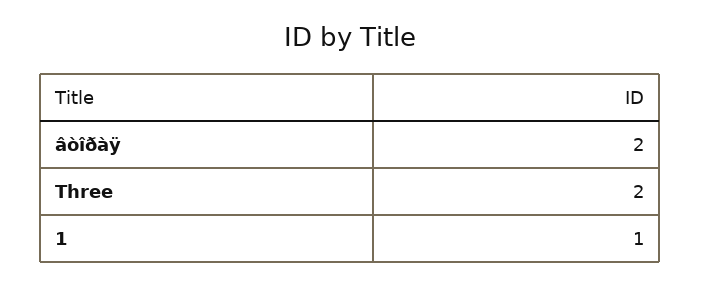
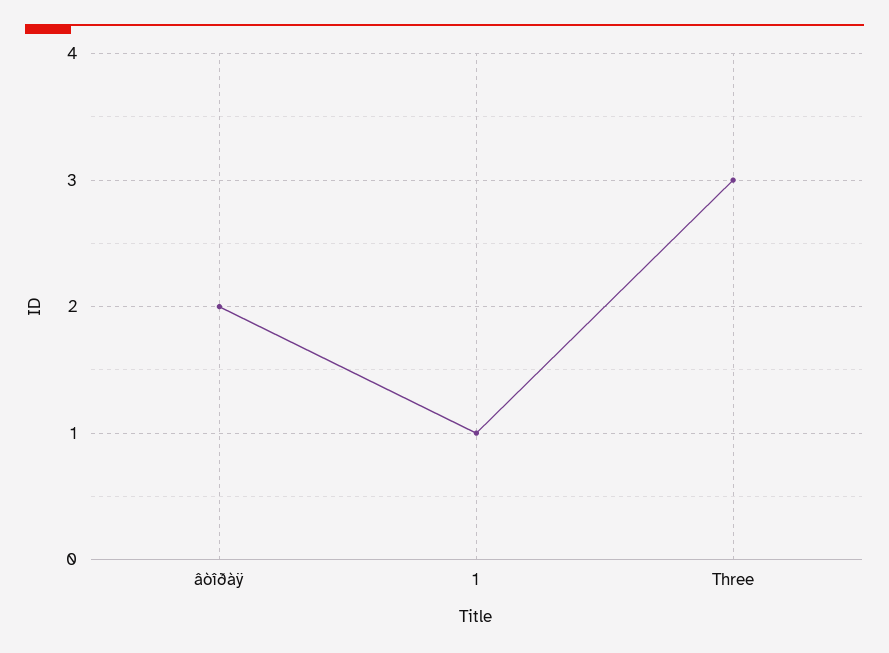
  {
    "âòîðàÿ": 2,
-   "Three": 2,
+   "Three": 3,
    "1": 1
  }

